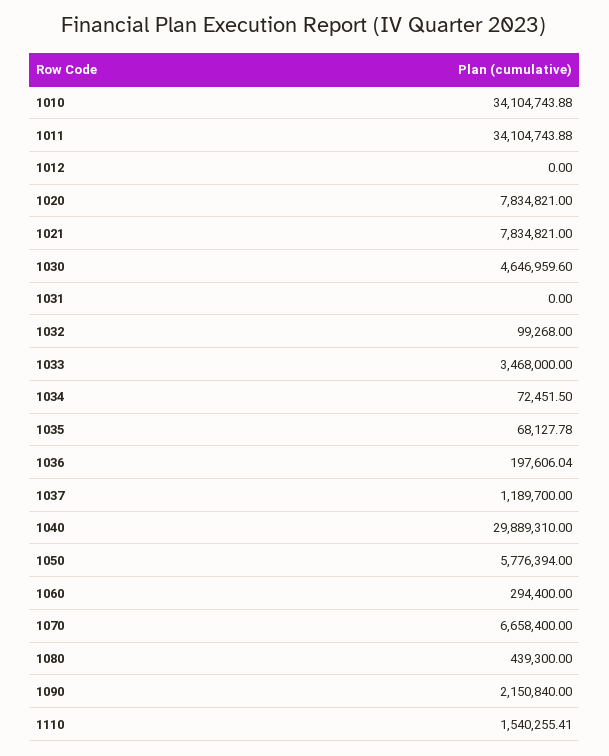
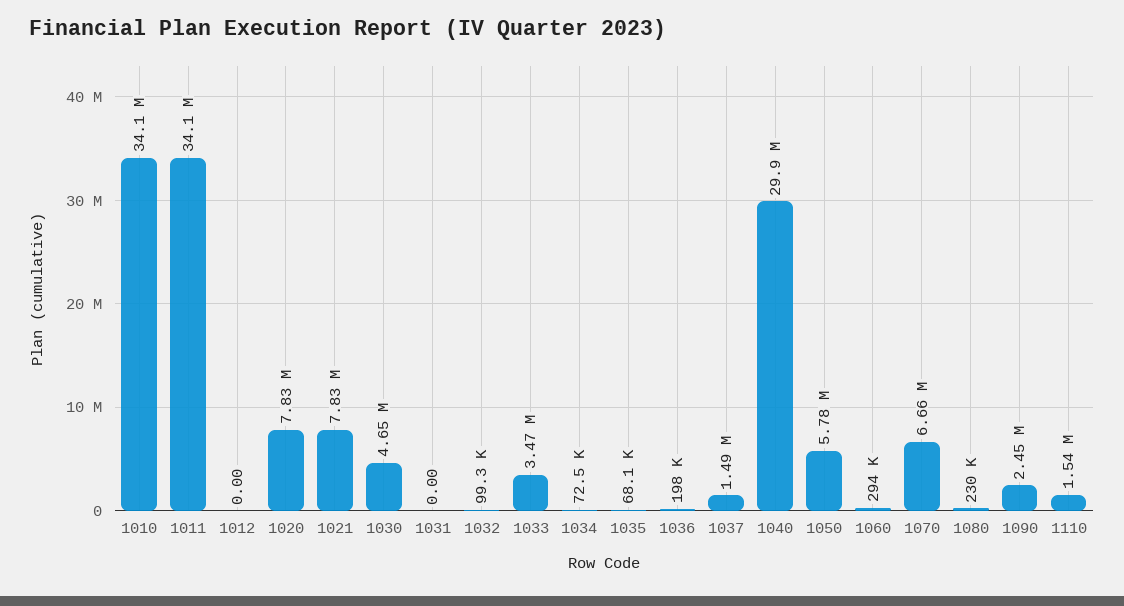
  {
    "1010": 34104743.88,
    "1011": 34104743.88,
    "1012": 0,
    "1020": 7834821,
    "1021": 7834821,
    "1030": 4646959.6,
    "1031": 0,
    "1032": 99268,
    "1033": 3468000,
    "1034": 72451.5,
    "1035": 68127.78,
    "1036": 197606.04,
-   "1037": 1189700,
+   "1037": 1490000,
    "1040": 29889310,
    "1050": 5776394,
    "1060": 294400,
    "1070": 6658400,
-   "1080": 439300,
+   "1080": 230000,
-   "1090": 2150840,
+   "1090": 2450000,
    "1110": 1540255.41
  }

